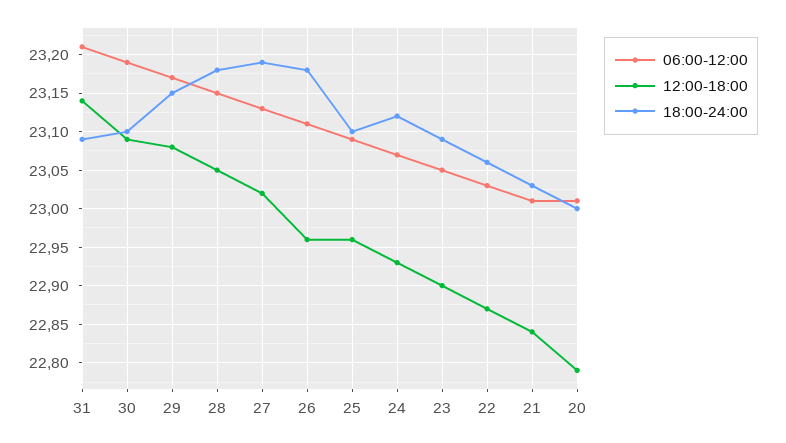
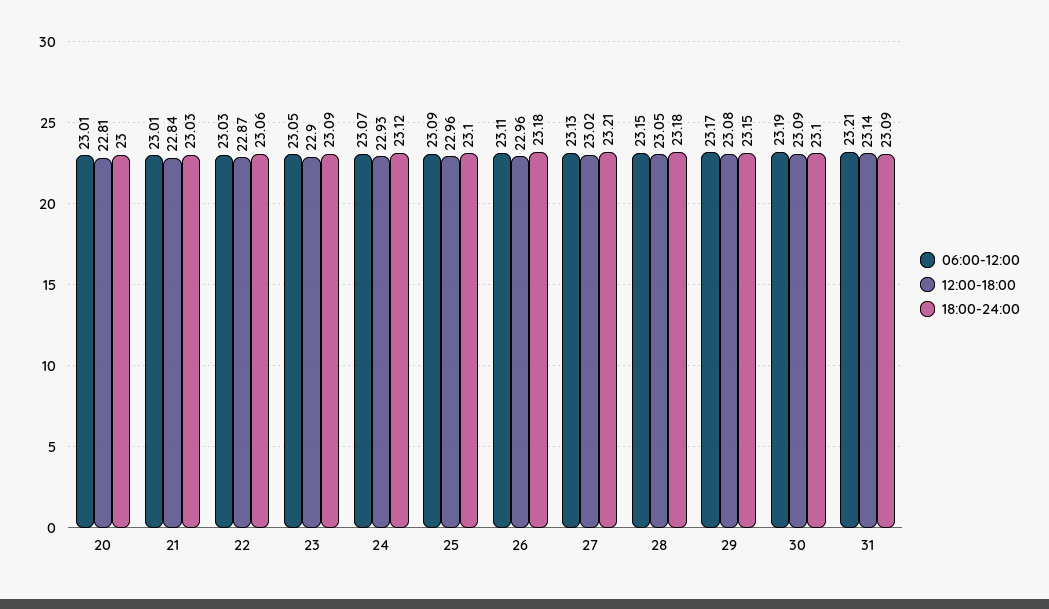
  {
    "06:00-12:00": {
      "31": 23.21,
      "30": 23.19,
      "29": 23.17,
      "28": 23.15,
      "27": 23.13,
      "26": 23.11,
      "25": 23.09,
      "24": 23.07,
      "23": 23.05,
      "22": 23.03,
      "21": 23.01,
      "20": 23.01
    },
    "12:00-18:00": {
      "31": 23.14,
      "30": 23.09,
      "29": 23.08,
      "28": 23.05,
      "27": 23.02,
      "26": 22.96,
      "25": 22.96,
      "24": 22.93,
      "23": 22.9,
      "22": 22.87,
      "21": 22.84,
-     "20": 22.79
+     "20": 22.81
    },
    "18:00-24:00": {
      "31": 23.09,
      "30": 23.1,
      "29": 23.15,
      "28": 23.18,
-     "27": 23.19,
+     "27": 23.21,
      "26": 23.18,
      "25": 23.1,
      "24": 23.12,
      "23": 23.09,
      "22": 23.06,
      "21": 23.03,
      "20": 23
    }
  }

